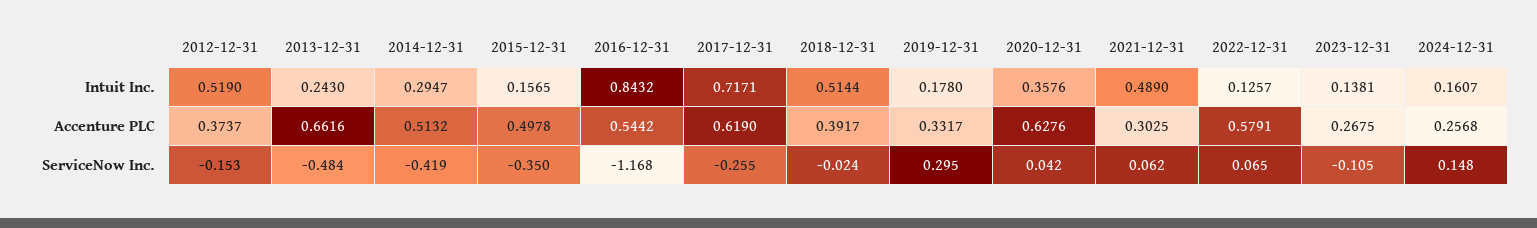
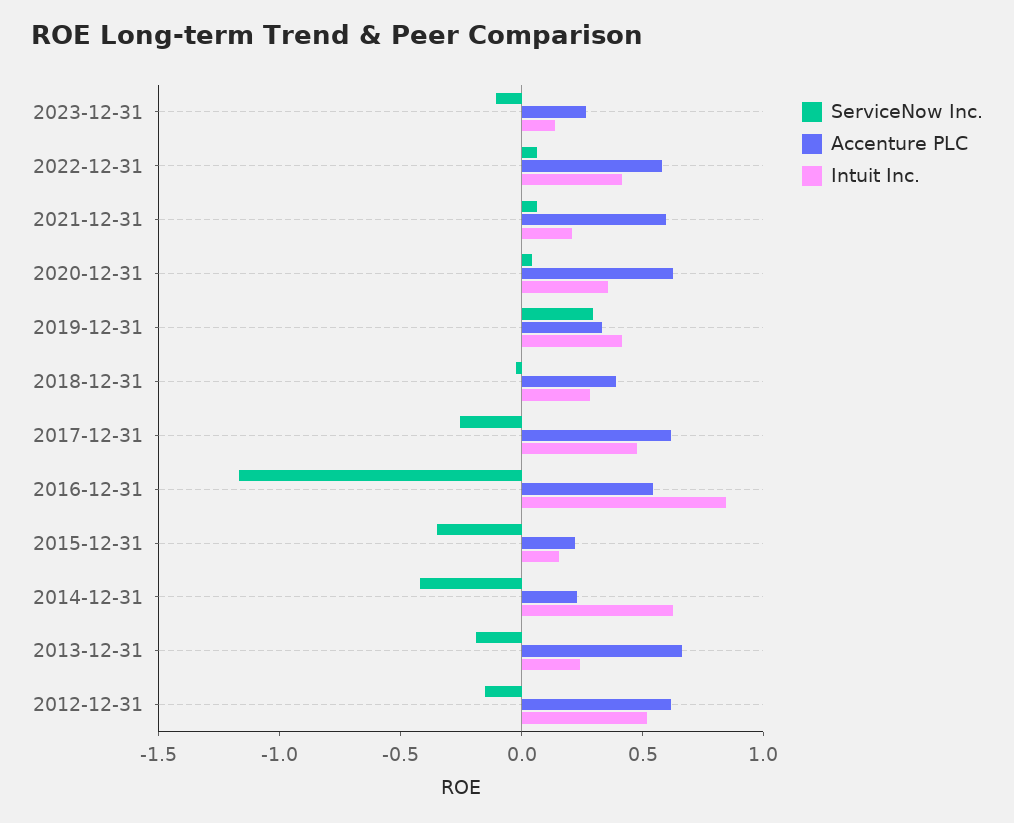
  {
    "Intuit Inc.": {
      "2012-12-31": 0.519,
      "2013-12-31": 0.243,
-     "2014-12-31": 0.2947,
+     "2014-12-31": 0.6,
      "2015-12-31": 0.1565,
      "2016-12-31": 0.8432,
-     "2017-12-31": 0.7171,
+     "2017-12-31": 0.5,
-     "2018-12-31": 0.5144,
+     "2018-12-31": 0.3,
-     "2019-12-31": 0.178,
+     "2019-12-31": 0.4,
      "2020-12-31": 0.3576,
-     "2021-12-31": 0.489,
+     "2021-12-31": 0.2,
-     "2022-12-31": 0.1257,
+     "2022-12-31": 0.4,
-     "2023-12-31": 0.1381,
+     "2023-12-31": 0.1381
-     "2024-12-31": 0.1607
    },
    "Accenture PLC": {
-     "2012-12-31": 0.3737,
+     "2012-12-31": 0.6,
      "2013-12-31": 0.6616,
-     "2014-12-31": 0.5132,
+     "2014-12-31": 0.2,
-     "2015-12-31": 0.4978,
+     "2015-12-31": 0.2,
      "2016-12-31": 0.5442,
      "2017-12-31": 0.619,
      "2018-12-31": 0.3917,
      "2019-12-31": 0.3317,
      "2020-12-31": 0.6276,
-     "2021-12-31": 0.3025,
+     "2021-12-31": 0.6,
      "2022-12-31": 0.5791,
-     "2023-12-31": 0.2675,
+     "2023-12-31": 0.2675
-     "2024-12-31": 0.2568
    },
    "ServiceNow Inc.": {
      "2012-12-31": -0.153,
-     "2013-12-31": -0.484,
+     "2013-12-31": -0.2,
      "2014-12-31": -0.419,
      "2015-12-31": -0.35,
      "2016-12-31": -1.168,
      "2017-12-31": -0.255,
      "2018-12-31": -0.024,
      "2019-12-31": 0.295,
      "2020-12-31": 0.042,
      "2021-12-31": 0.062,
      "2022-12-31": 0.065,
-     "2023-12-31": -0.105,
+     "2023-12-31": -0.105
-     "2024-12-31": 0.148
    }
  }

